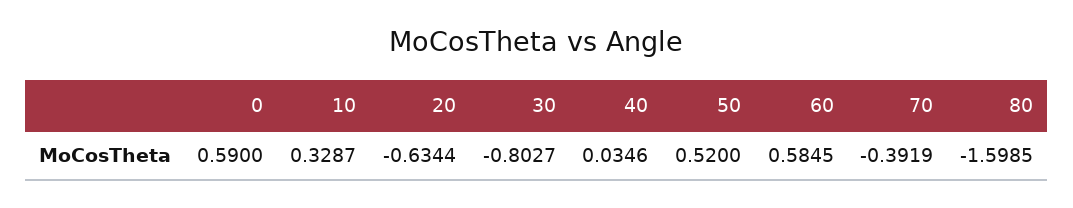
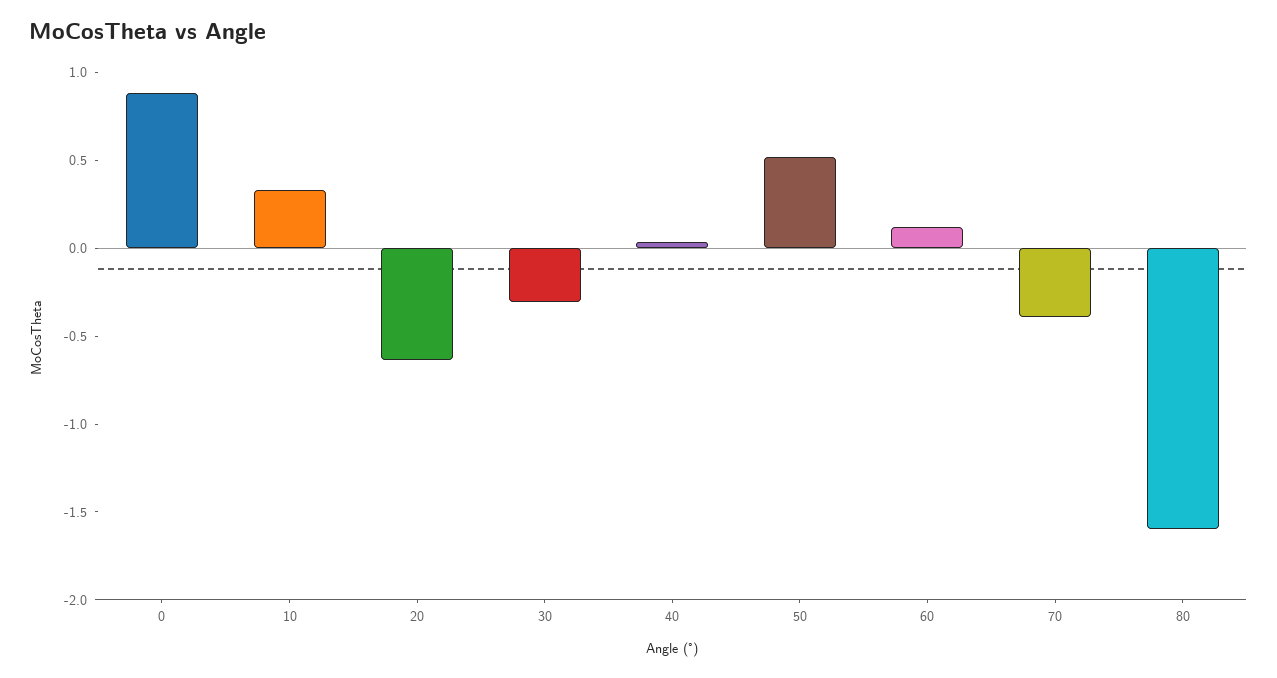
  {
-   "0": 0.59,
+   "0": 0.9,
    "10": 0.3287,
    "20": -0.6344,
-   "30": -0.8027,
+   "30": -0.3,
    "40": 0.0346,
    "50": 0.52,
-   "60": 0.5845,
+   "60": 0.1,
    "70": -0.3919,
    "80": -1.5985
  }

